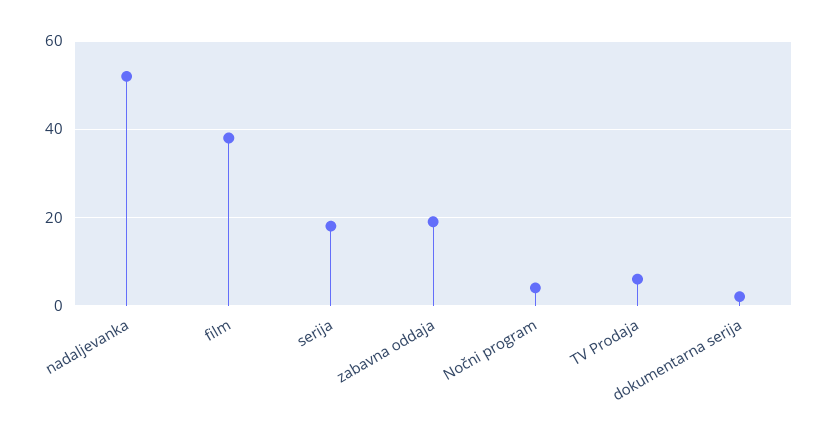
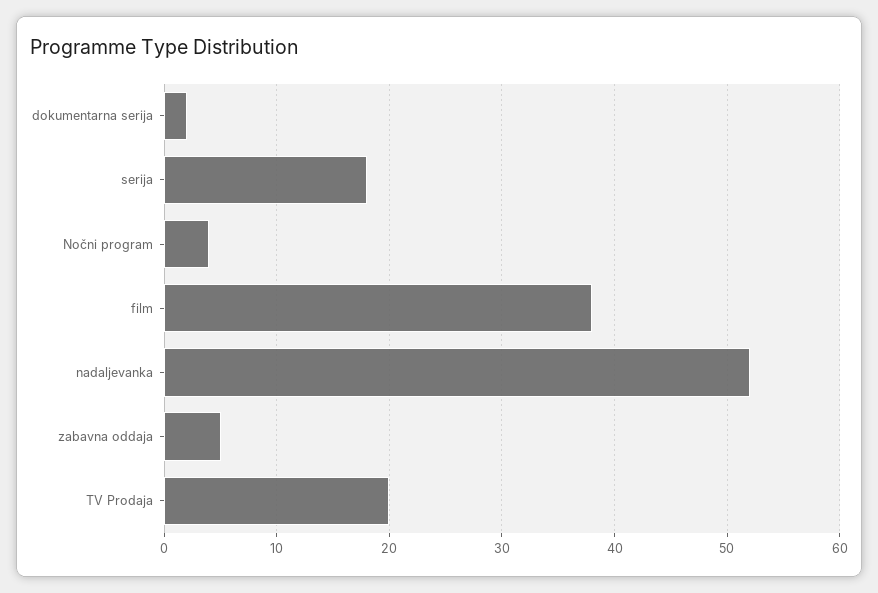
  {
    "nadaljevanka": 52,
    "film": 38,
    "serija": 18,
-   "zabavna oddaja": 20,
+   "zabavna oddaja": 5,
    "Nočni program": 4,
-   "TV Prodaja": 5,
+   "TV Prodaja": 20,
    "dokumentarna serija": 2
  }

